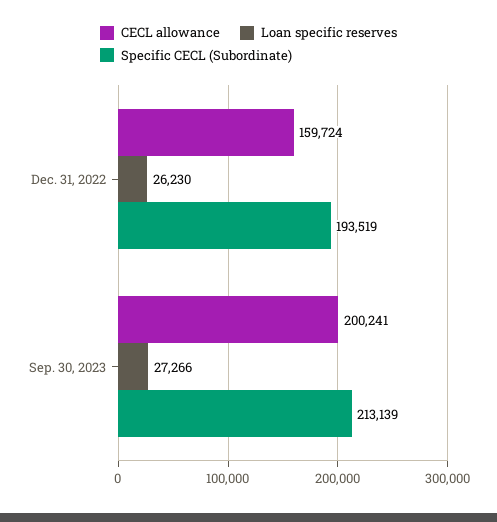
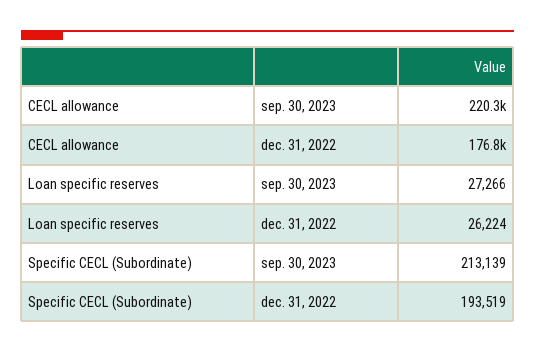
  {
    "CECL allowance": {
-     "Dec. 31, 2022": 159724,
+     "Dec. 31, 2022": 176800,
-     "Sep. 30, 2023": 200241
+     "Sep. 30, 2023": 220300
    },
    "Loan specific reserves": {
-     "Dec. 31, 2022": 26230,
+     "Dec. 31, 2022": 26224,
      "Sep. 30, 2023": 27266
    },
    "Specific CECL (Subordinate)": {
      "Dec. 31, 2022": 193519,
      "Sep. 30, 2023": 213139
    }
  }

